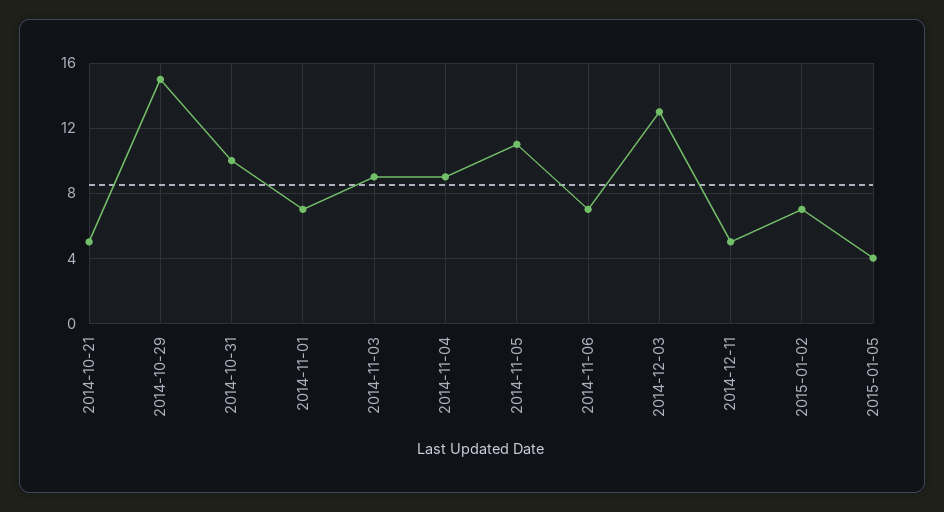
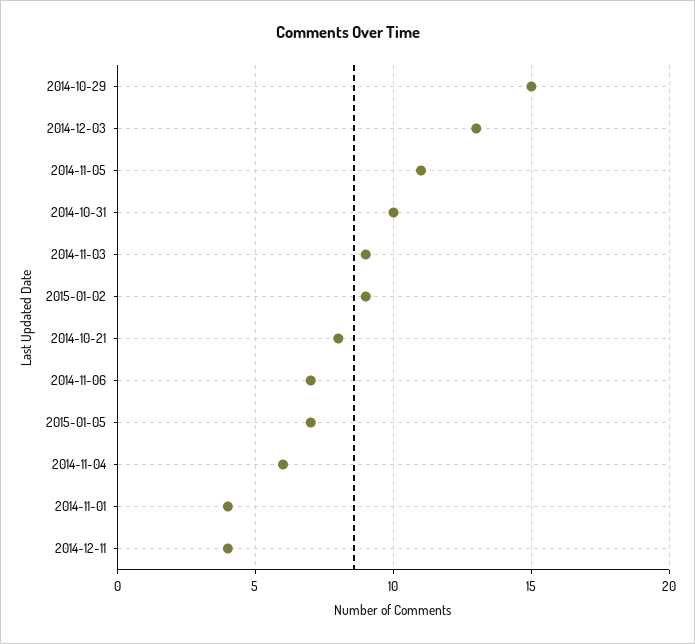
  {
-   "2014-10-21": 5,
+   "2014-10-21": 8,
    "2014-10-29": 15,
    "2014-10-31": 10,
-   "2014-11-01": 7,
+   "2014-11-01": 4,
    "2014-11-03": 9,
-   "2014-11-04": 9,
+   "2014-11-04": 6,
    "2014-11-05": 11,
    "2014-11-06": 7,
    "2014-12-03": 13,
-   "2014-12-11": 5,
+   "2014-12-11": 4,
-   "2015-01-02": 7,
+   "2015-01-02": 9,
-   "2015-01-05": 4
+   "2015-01-05": 7
  }

